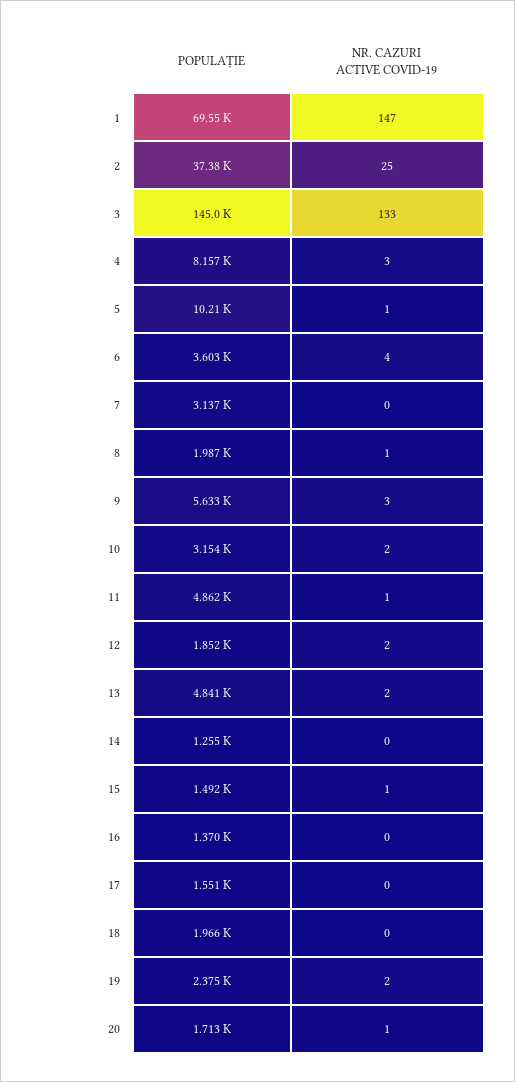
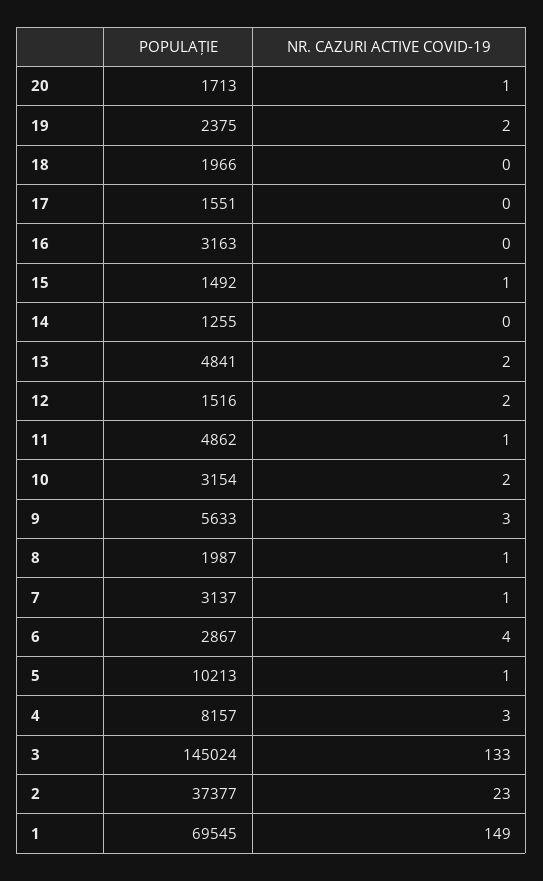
  {
    "POPULAȚIE": {
      "1": 69545,
      "2": 37377,
      "3": 145024,
      "4": 8157,
      "5": 10213,
-     "6": 3603,
+     "6": 2867,
      "7": 3137,
      "8": 1987,
      "9": 5633,
      "10": 3154,
      "11": 4862,
-     "12": 1852,
+     "12": 1516,
      "13": 4841,
      "14": 1255,
      "15": 1492,
-     "16": 1370,
+     "16": 3163,
      "17": 1551,
      "18": 1966,
      "19": 2375,
      "20": 1713
    },
    "NR. CAZURI ACTIVE COVID-19": {
-     "1": 147,
+     "1": 149,
-     "2": 25,
+     "2": 23,
      "3": 133,
      "4": 3,
      "5": 1,
      "6": 4,
-     "7": 0,
+     "7": 1,
      "8": 1,
      "9": 3,
      "10": 2,
      "11": 1,
      "12": 2,
      "13": 2,
      "14": 0,
      "15": 1,
      "16": 0,
      "17": 0,
      "18": 0,
      "19": 2,
      "20": 1
    }
  }

